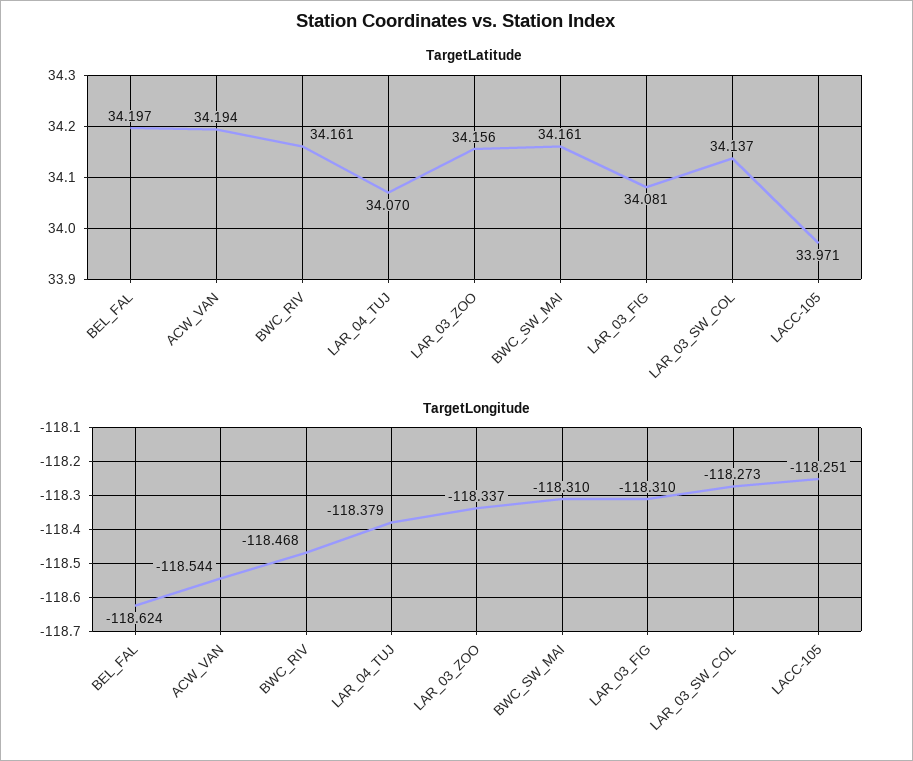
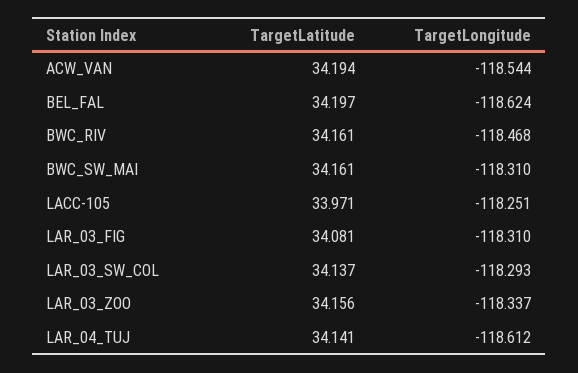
  {
    "TargetLatitude": {
      "BEL_FAL": 34.197,
      "ACW_VAN": 34.194,
      "BWC_RIV": 34.161,
-     "LAR_04_TUJ": 34.07,
+     "LAR_04_TUJ": 34.141,
      "LAR_03_ZOO": 34.156,
      "BWC_SW_MAI": 34.161,
      "LAR_03_FIG": 34.081,
      "LAR_03_SW_COL": 34.137,
      "LACC-105": 33.971
    },
    "TargetLongitude": {
      "BEL_FAL": -118.624,
      "ACW_VAN": -118.544,
      "BWC_RIV": -118.468,
-     "LAR_04_TUJ": -118.379,
+     "LAR_04_TUJ": -118.612,
      "LAR_03_ZOO": -118.337,
      "BWC_SW_MAI": -118.31,
      "LAR_03_FIG": -118.31,
-     "LAR_03_SW_COL": -118.273,
+     "LAR_03_SW_COL": -118.293,
      "LACC-105": -118.251
    }
  }

